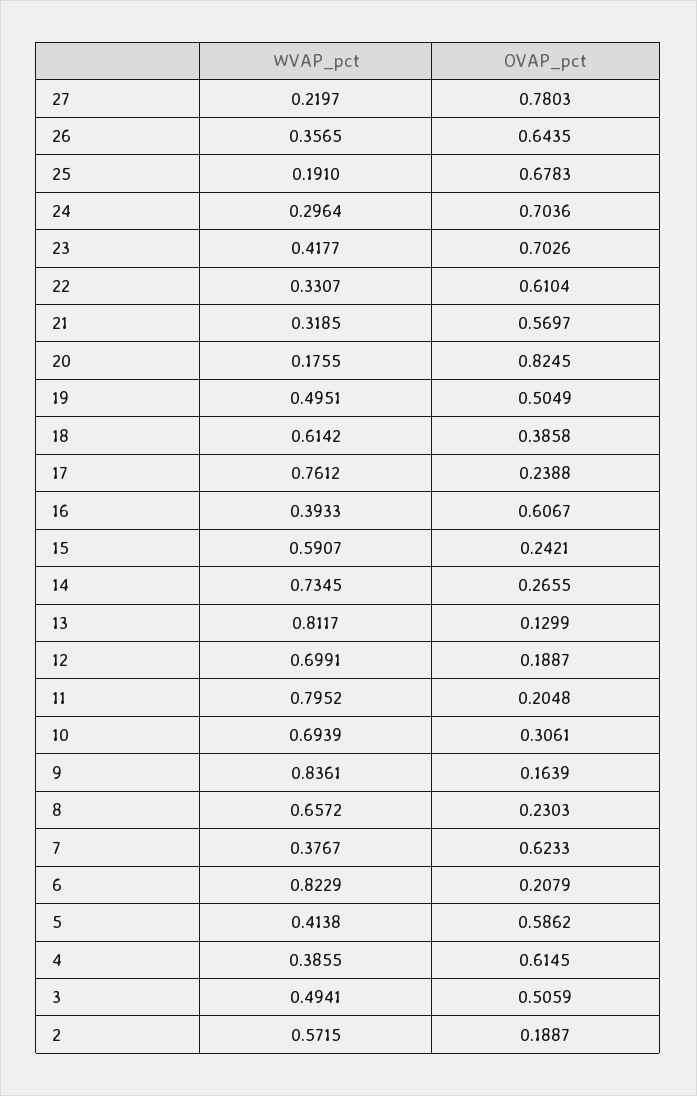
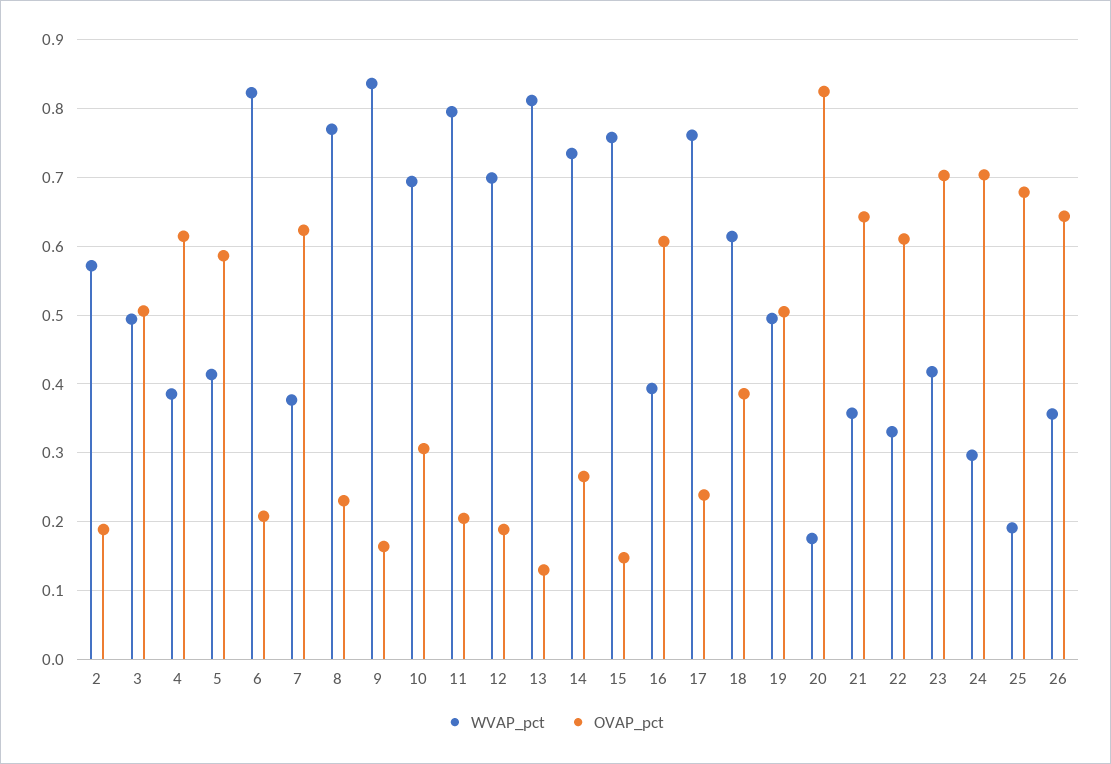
  {
    "WVAP_pct": {
-     "27": 0.2197,
      "26": 0.3565,
      "25": 0.191,
      "24": 0.2964,
      "23": 0.4177,
      "22": 0.3307,
-     "21": 0.3185,
+     "21": 0.36,
      "20": 0.1755,
      "19": 0.4951,
      "18": 0.6142,
      "17": 0.7612,
      "16": 0.3933,
-     "15": 0.5907,
+     "15": 0.76,
      "14": 0.7345,
      "13": 0.8117,
      "12": 0.6991,
      "11": 0.7952,
      "10": 0.6939,
      "9": 0.8361,
-     "8": 0.6572,
+     "8": 0.77,
      "7": 0.3767,
      "6": 0.8229,
      "5": 0.4138,
      "4": 0.3855,
      "3": 0.4941,
      "2": 0.5715
    },
    "OVAP_pct": {
-     "27": 0.7803,
      "26": 0.6435,
      "25": 0.6783,
      "24": 0.7036,
      "23": 0.7026,
      "22": 0.6104,
-     "21": 0.5697,
+     "21": 0.64,
      "20": 0.8245,
      "19": 0.5049,
      "18": 0.3858,
      "17": 0.2388,
      "16": 0.6067,
-     "15": 0.2421,
+     "15": 0.15,
      "14": 0.2655,
      "13": 0.1299,
      "12": 0.1887,
      "11": 0.2048,
      "10": 0.3061,
      "9": 0.1639,
      "8": 0.2303,
      "7": 0.6233,
      "6": 0.2079,
      "5": 0.5862,
      "4": 0.6145,
      "3": 0.5059,
      "2": 0.1887
    }
  }

